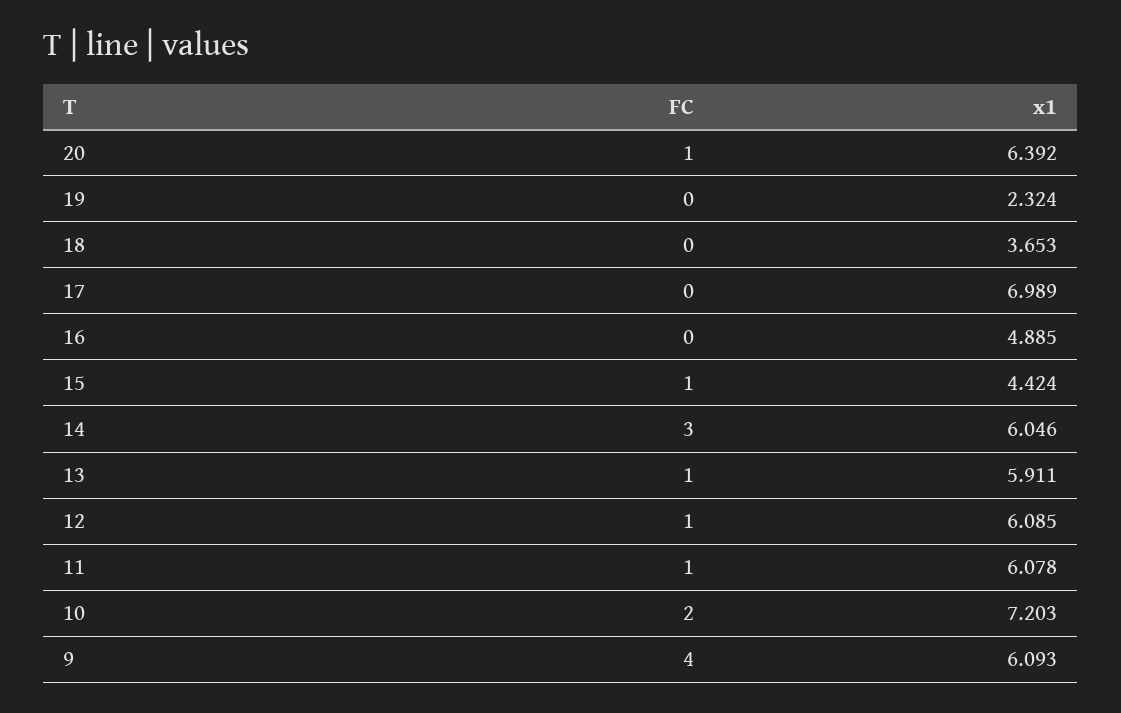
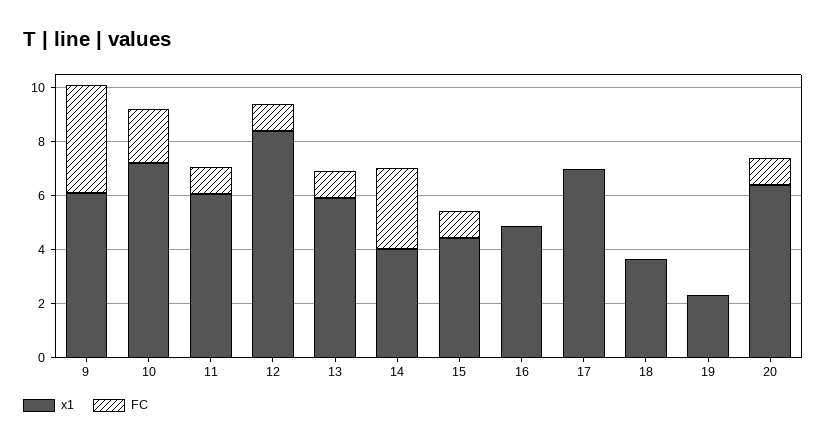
  {
    "FC": {
      "20": 1,
      "19": 0,
      "18": 0,
      "17": 0,
      "16": 0,
      "15": 1,
      "14": 3,
      "13": 1,
      "12": 1,
      "11": 1,
      "10": 2,
      "9": 4
    },
    "x1": {
      "20": 6.392,
      "19": 2.324,
      "18": 3.653,
      "17": 6.989,
      "16": 4.885,
      "15": 4.424,
-     "14": 6.046,
+     "14": 4,
      "13": 5.911,
-     "12": 6.085,
+     "12": 8.5,
      "11": 6.078,
      "10": 7.203,
      "9": 6.093
    }
  }

